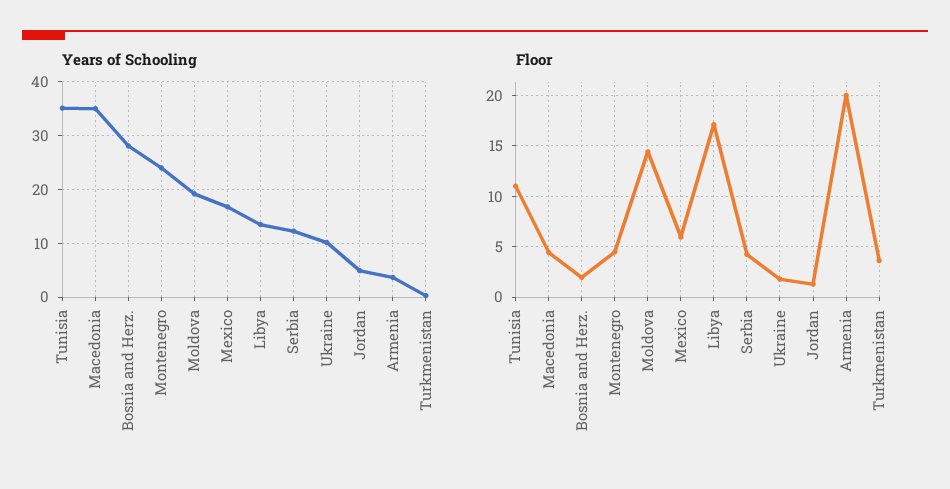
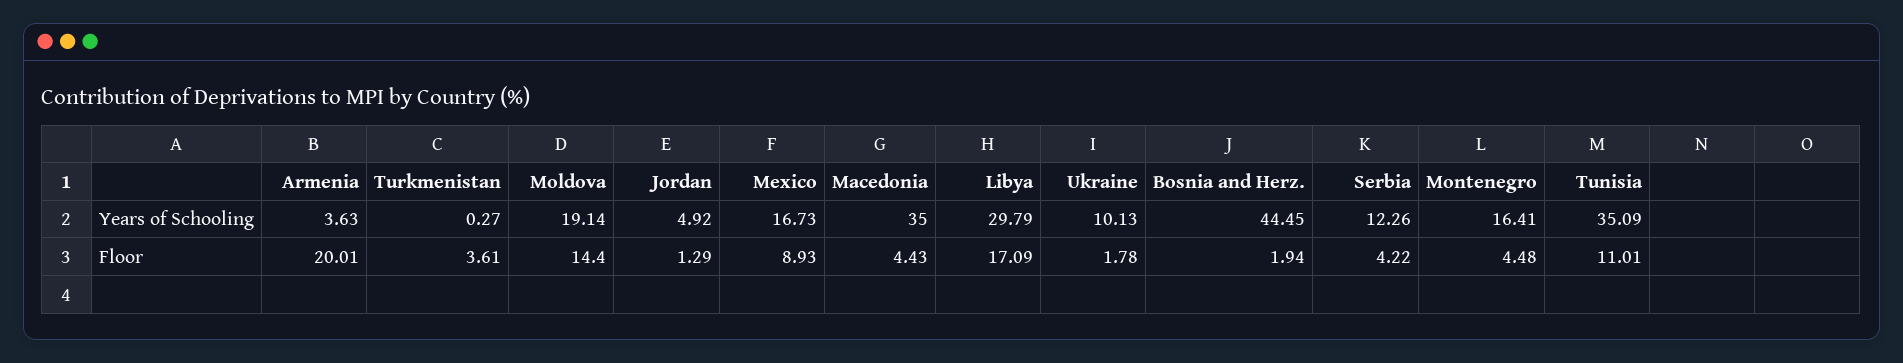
  {
    "Years of Schooling": {
      "Tunisia": 35.09,
      "Macedonia": 35,
-     "Bosnia and Herz.": 28,
+     "Bosnia and Herz.": 44.45,
-     "Montenegro": 24,
+     "Montenegro": 16.41,
      "Moldova": 19.14,
      "Mexico": 16.73,
-     "Libya": 14,
+     "Libya": 29.79,
      "Serbia": 12.26,
      "Ukraine": 10.13,
      "Jordan": 4.92,
      "Armenia": 3.63,
      "Turkmenistan": 0.27
    },
    "Floor": {
      "Tunisia": 11.01,
      "Macedonia": 4.43,
      "Bosnia and Herz.": 1.94,
      "Montenegro": 4.48,
      "Moldova": 14.4,
-     "Mexico": 6,
+     "Mexico": 8.93,
      "Libya": 17.09,
      "Serbia": 4.22,
      "Ukraine": 1.78,
      "Jordan": 1.29,
      "Armenia": 20.01,
      "Turkmenistan": 3.61
    }
  }

